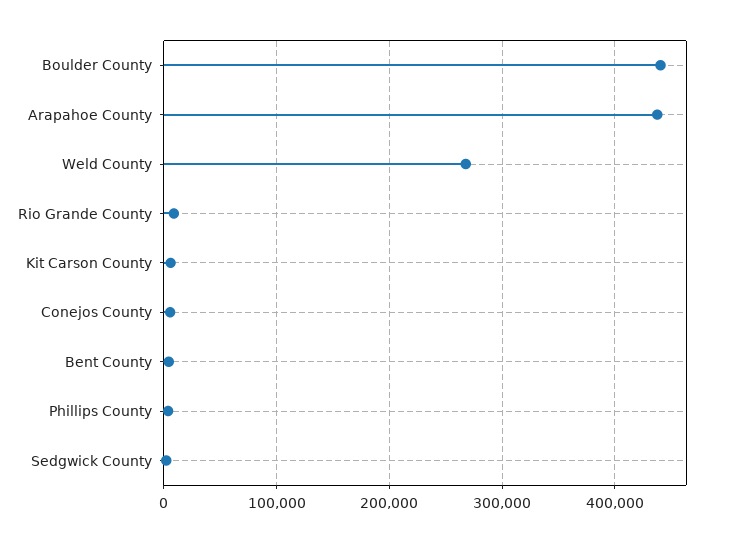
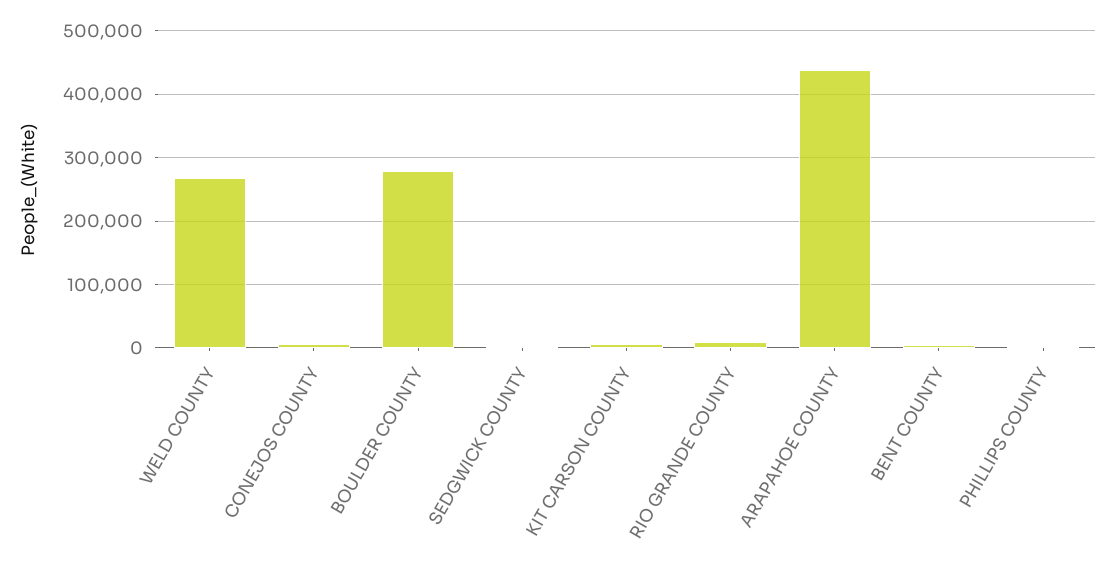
  {
-   "Boulder County": 440000,
+   "Boulder County": 280000,
    "Arapahoe County": 440000,
    "Weld County": 270000,
    "Rio Grande County": 10000,
    "Kit Carson County": 10000,
    "Conejos County": 10000,
    "Bent County": 0,
    "Phillips County": 0,
    "Sedgwick County": 0
  }

